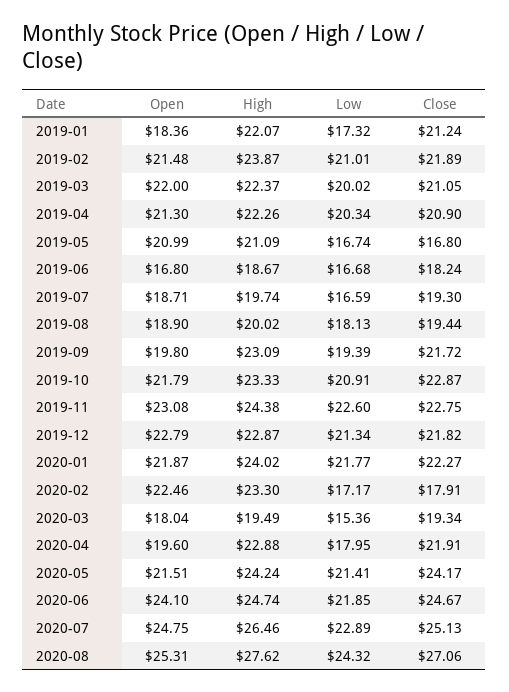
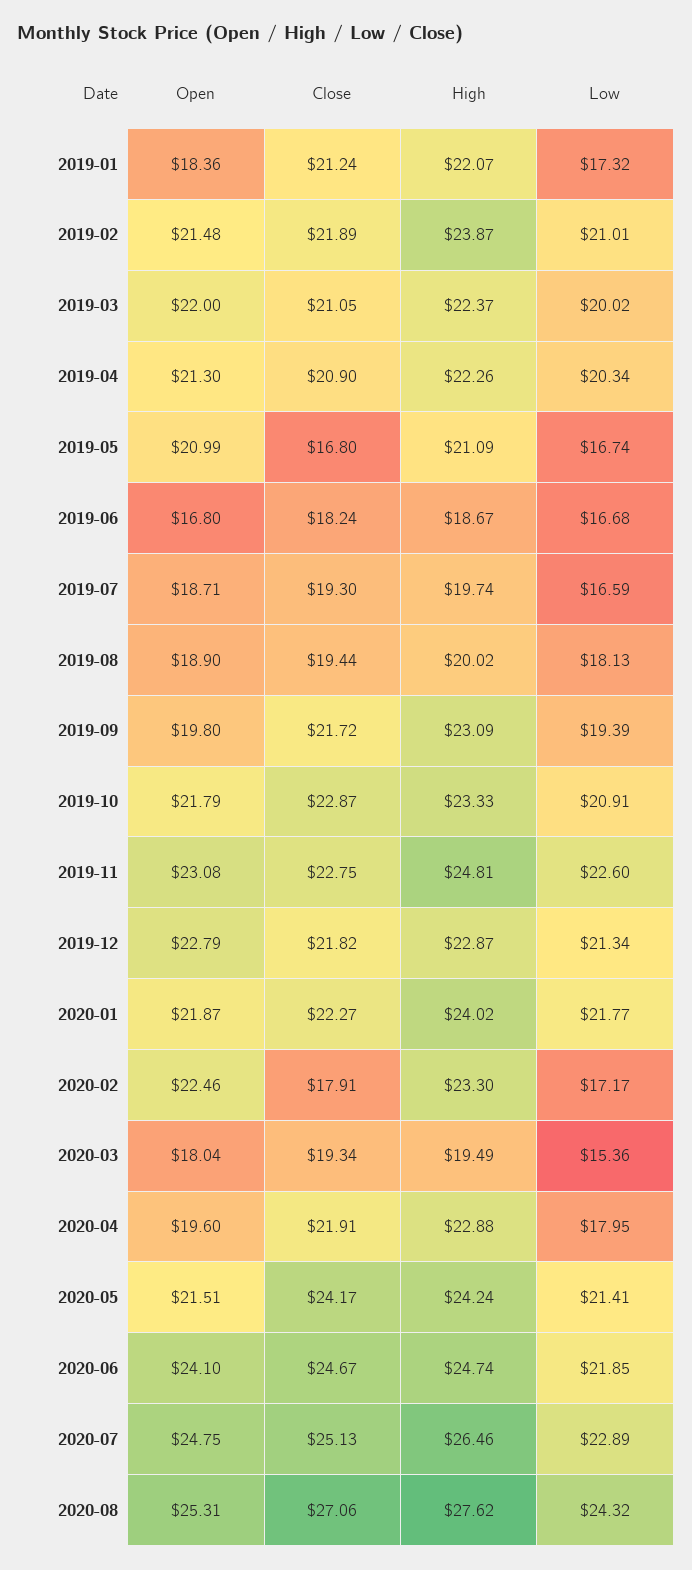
  {
    "Open": {
      "2019-01": 18.36,
      "2019-02": 21.48,
      "2019-03": 22,
      "2019-04": 21.3,
      "2019-05": 20.99,
      "2019-06": 16.8,
      "2019-07": 18.71,
      "2019-08": 18.9,
      "2019-09": 19.8,
      "2019-10": 21.79,
      "2019-11": 23.08,
      "2019-12": 22.79,
      "2020-01": 21.87,
      "2020-02": 22.46,
      "2020-03": 18.04,
      "2020-04": 19.6,
      "2020-05": 21.51,
      "2020-06": 24.1,
      "2020-07": 24.75,
      "2020-08": 25.31
    },
    "High": {
      "2019-01": 22.07,
      "2019-02": 23.87,
      "2019-03": 22.37,
      "2019-04": 22.26,
      "2019-05": 21.09,
      "2019-06": 18.67,
      "2019-07": 19.74,
      "2019-08": 20.02,
      "2019-09": 23.09,
      "2019-10": 23.33,
-     "2019-11": 24.38,
+     "2019-11": 24.81,
      "2019-12": 22.87,
      "2020-01": 24.02,
      "2020-02": 23.3,
      "2020-03": 19.49,
      "2020-04": 22.88,
      "2020-05": 24.24,
      "2020-06": 24.74,
      "2020-07": 26.46,
      "2020-08": 27.62
    },
    "Low": {
      "2019-01": 17.32,
      "2019-02": 21.01,
      "2019-03": 20.02,
      "2019-04": 20.34,
      "2019-05": 16.74,
      "2019-06": 16.68,
      "2019-07": 16.59,
      "2019-08": 18.13,
      "2019-09": 19.39,
      "2019-10": 20.91,
      "2019-11": 22.6,
      "2019-12": 21.34,
      "2020-01": 21.77,
      "2020-02": 17.17,
      "2020-03": 15.36,
      "2020-04": 17.95,
      "2020-05": 21.41,
      "2020-06": 21.85,
      "2020-07": 22.89,
      "2020-08": 24.32
    },
    "Close": {
      "2019-01": 21.24,
      "2019-02": 21.89,
      "2019-03": 21.05,
      "2019-04": 20.9,
      "2019-05": 16.8,
      "2019-06": 18.24,
      "2019-07": 19.3,
      "2019-08": 19.44,
      "2019-09": 21.72,
      "2019-10": 22.87,
      "2019-11": 22.75,
      "2019-12": 21.82,
      "2020-01": 22.27,
      "2020-02": 17.91,
      "2020-03": 19.34,
      "2020-04": 21.91,
      "2020-05": 24.17,
      "2020-06": 24.67,
      "2020-07": 25.13,
      "2020-08": 27.06
    }
  }

